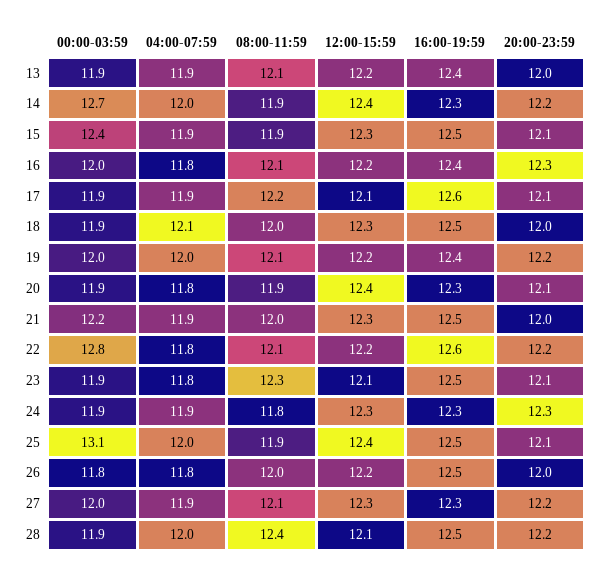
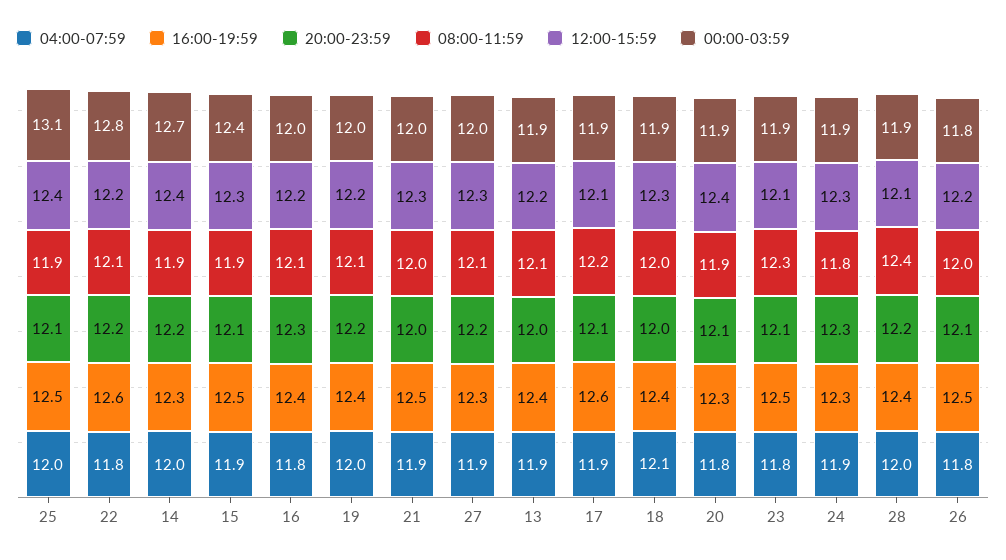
  {
    "00:00-03:59": {
      "13": 11.9,
      "14": 12.7,
      "15": 12.4,
      "16": 12,
      "17": 11.9,
      "18": 11.9,
      "19": 12,
      "20": 11.9,
-     "21": 12.2,
+     "21": 12,
      "22": 12.8,
      "23": 11.9,
      "24": 11.9,
      "25": 13.1,
      "26": 11.8,
      "27": 12,
      "28": 11.9
    },
    "04:00-07:59": {
      "13": 11.9,
      "14": 12,
      "15": 11.9,
      "16": 11.8,
      "17": 11.9,
      "18": 12.1,
      "19": 12,
      "20": 11.8,
      "21": 11.9,
      "22": 11.8,
      "23": 11.8,
      "24": 11.9,
      "25": 12,
      "26": 11.8,
      "27": 11.9,
      "28": 12
    },
    "08:00-11:59": {
      "13": 12.1,
      "14": 11.9,
      "15": 11.9,
      "16": 12.1,
      "17": 12.2,
      "18": 12,
      "19": 12.1,
      "20": 11.9,
      "21": 12,
      "22": 12.1,
      "23": 12.3,
      "24": 11.8,
      "25": 11.9,
      "26": 12,
      "27": 12.1,
      "28": 12.4
    },
    "12:00-15:59": {
      "13": 12.2,
      "14": 12.4,
      "15": 12.3,
      "16": 12.2,
      "17": 12.1,
      "18": 12.3,
      "19": 12.2,
      "20": 12.4,
      "21": 12.3,
      "22": 12.2,
      "23": 12.1,
      "24": 12.3,
      "25": 12.4,
      "26": 12.2,
      "27": 12.3,
      "28": 12.1
    },
    "16:00-19:59": {
      "13": 12.4,
      "14": 12.3,
      "15": 12.5,
      "16": 12.4,
      "17": 12.6,
-     "18": 12.5,
+     "18": 12.4,
      "19": 12.4,
      "20": 12.3,
      "21": 12.5,
      "22": 12.6,
      "23": 12.5,
      "24": 12.3,
      "25": 12.5,
      "26": 12.5,
      "27": 12.3,
-     "28": 12.5
+     "28": 12.4
    },
    "20:00-23:59": {
      "13": 12,
      "14": 12.2,
      "15": 12.1,
      "16": 12.3,
      "17": 12.1,
      "18": 12,
      "19": 12.2,
      "20": 12.1,
      "21": 12,
      "22": 12.2,
      "23": 12.1,
      "24": 12.3,
      "25": 12.1,
-     "26": 12,
+     "26": 12.1,
      "27": 12.2,
      "28": 12.2
    }
  }

